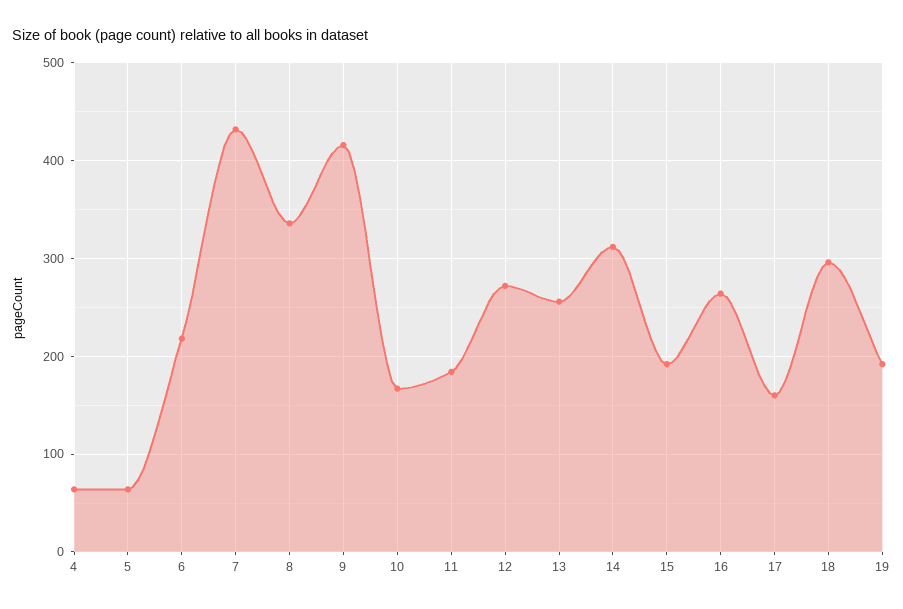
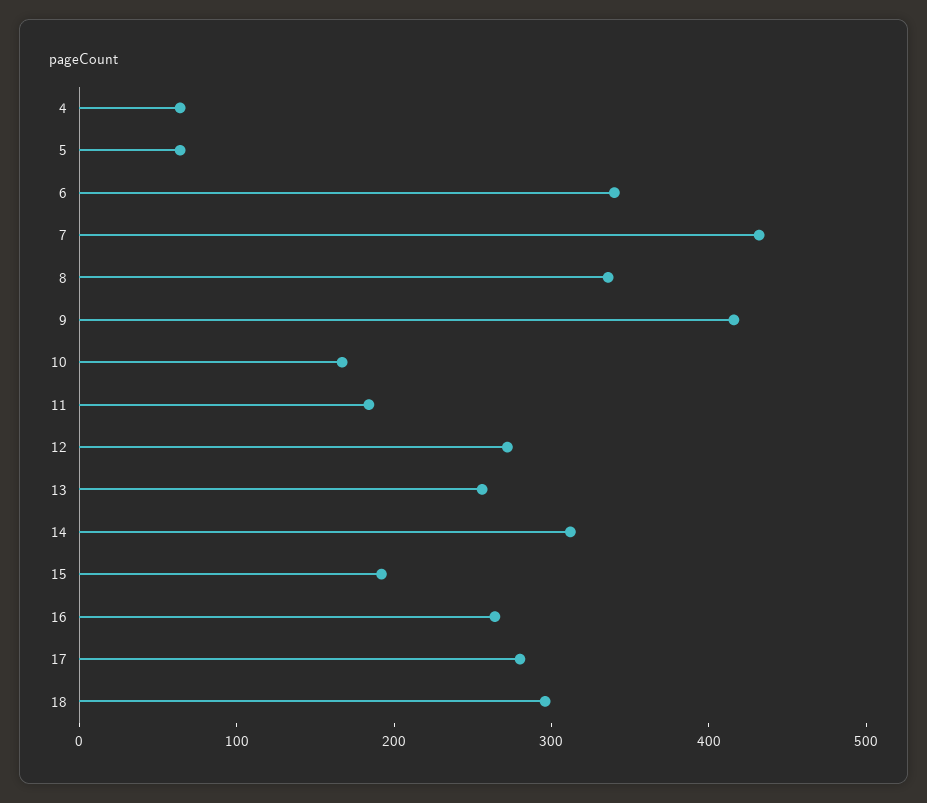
  {
    "4": 60,
    "5": 60,
-   "6": 220,
+   "6": 340,
    "7": 430,
    "8": 340,
    "9": 420,
    "10": 170,
    "11": 180,
    "12": 270,
    "13": 260,
    "14": 310,
    "15": 190,
    "16": 260,
-   "17": 160,
+   "17": 280,
-   "18": 300,
+   "18": 300
-   "19": 190
  }

